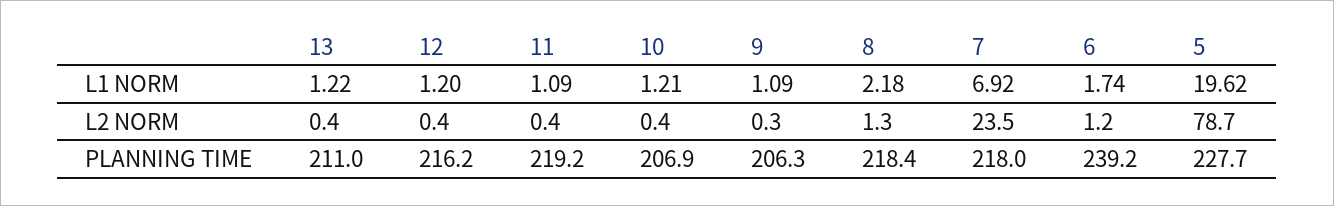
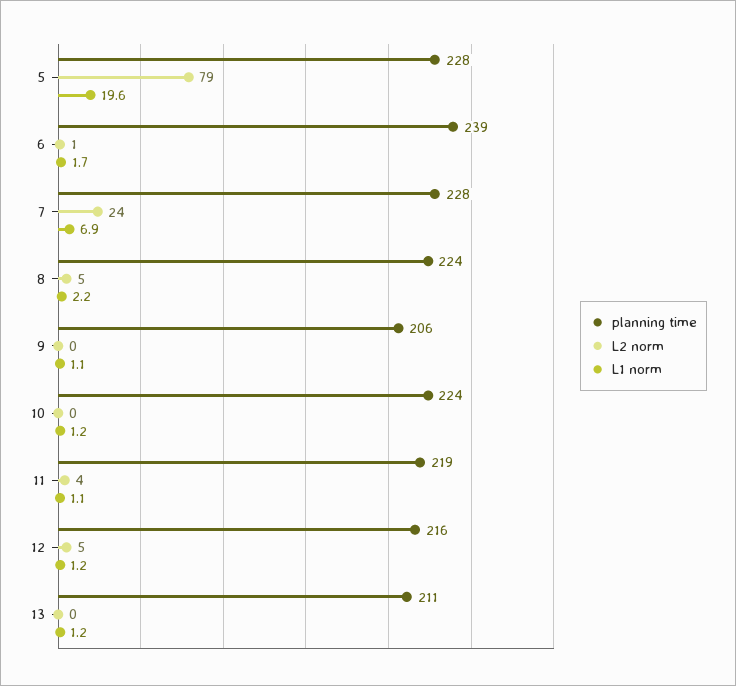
  {
    "L1 NORM": {
      "13": 1.22,
      "12": 1.2,
      "11": 1.09,
      "10": 1.21,
      "9": 1.09,
      "8": 2.18,
      "7": 6.92,
      "6": 1.74,
      "5": 19.62
    },
    "L2 NORM": {
      "13": 0.4,
-     "12": 0.4,
+     "12": 5,
-     "11": 0.4,
+     "11": 4,
      "10": 0.4,
      "9": 0.3,
-     "8": 1.3,
+     "8": 5,
      "7": 23.5,
      "6": 1.2,
      "5": 78.7
    },
    "PLANNING TIME": {
      "13": 211,
      "12": 216.2,
      "11": 219.2,
-     "10": 206.9,
+     "10": 224,
      "9": 206.3,
-     "8": 218.4,
+     "8": 224,
-     "7": 218,
+     "7": 228,
      "6": 239.2,
      "5": 227.7
    }
  }

